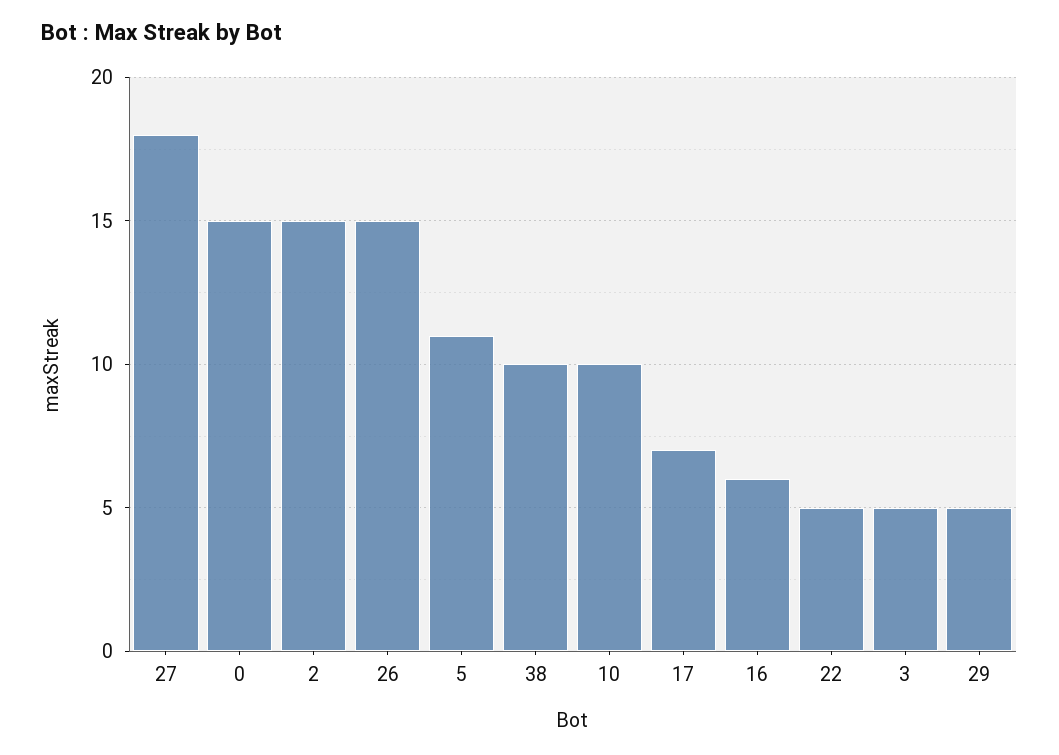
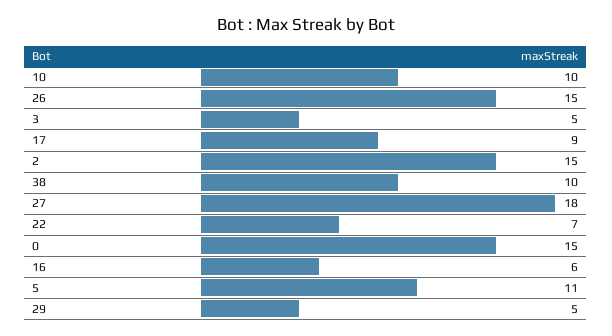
  {
    "27": 18,
    "0": 15,
    "2": 15,
    "26": 15,
    "5": 11,
    "38": 10,
    "10": 10,
-   "17": 7,
+   "17": 9,
    "16": 6,
-   "22": 5,
+   "22": 7,
    "3": 5,
    "29": 5
  }

